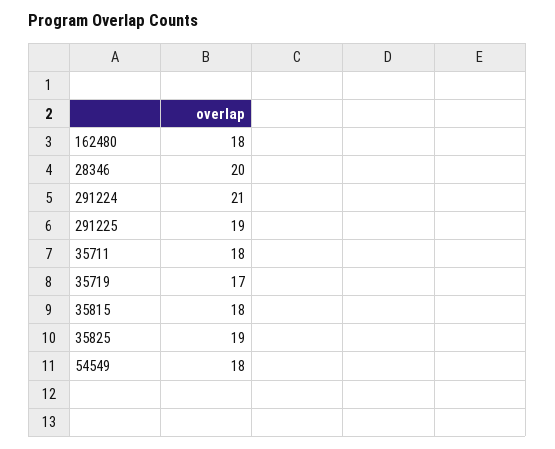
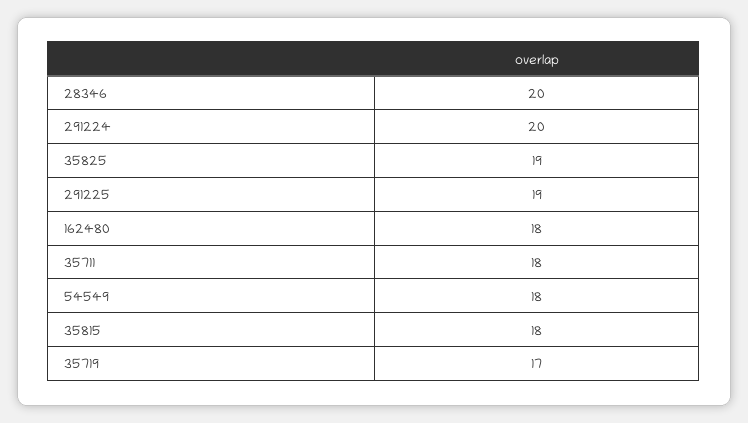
  {
    "162480": 18,
    "28346": 20,
-   "291224": 21,
+   "291224": 20,
    "291225": 19,
    "35711": 18,
    "35719": 17,
    "35815": 18,
    "35825": 19,
    "54549": 18
  }

